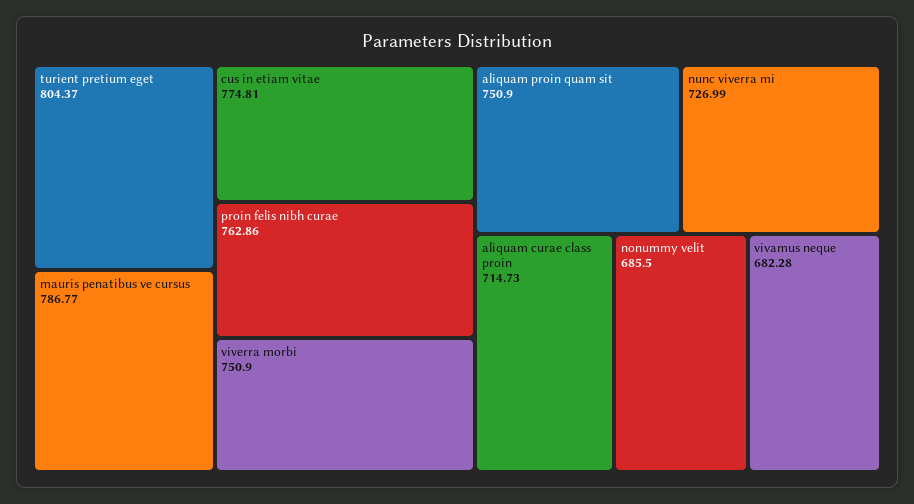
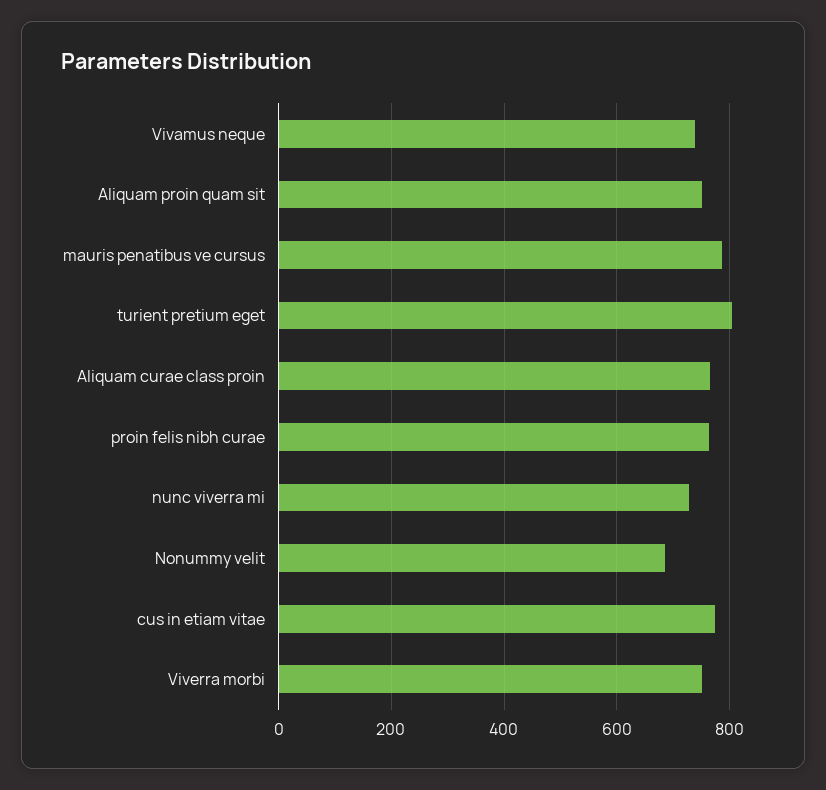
  {
    "turient pretium eget": 804.37,
    "mauris penatibus ve cursus": 786.77,
    "cus in etiam vitae": 774.81,
    "proin felis nibh curae": 762.86,
    "viverra morbi": 750.9,
    "aliquam proin quam sit": 750.9,
    "nunc viverra mi": 726.99,
-   "aliquam curae class proin": 714.73,
+   "aliquam curae class proin": 760,
    "nonummy velit": 685.5,
-   "vivamus neque": 682.28
+   "vivamus neque": 740
  }

